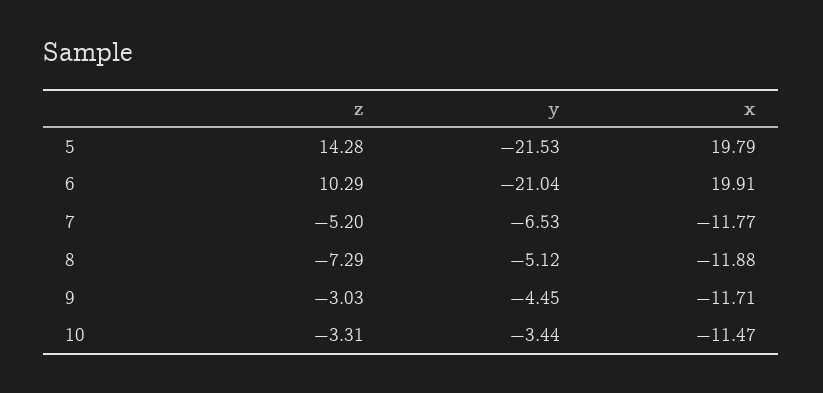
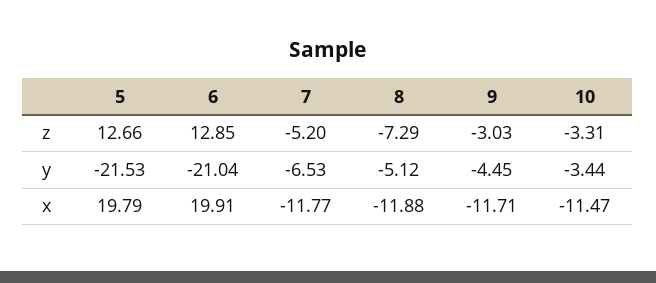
  {
    "z": {
-     "5": 14.28,
+     "5": 12.66,
-     "6": 10.29,
+     "6": 12.85,
      "7": -5.2,
      "8": -7.29,
      "9": -3.03,
      "10": -3.31
    },
    "y": {
      "5": -21.53,
      "6": -21.04,
      "7": -6.53,
      "8": -5.12,
      "9": -4.45,
      "10": -3.44
    },
    "x": {
      "5": 19.79,
      "6": 19.91,
      "7": -11.77,
      "8": -11.88,
      "9": -11.71,
      "10": -11.47
    }
  }

